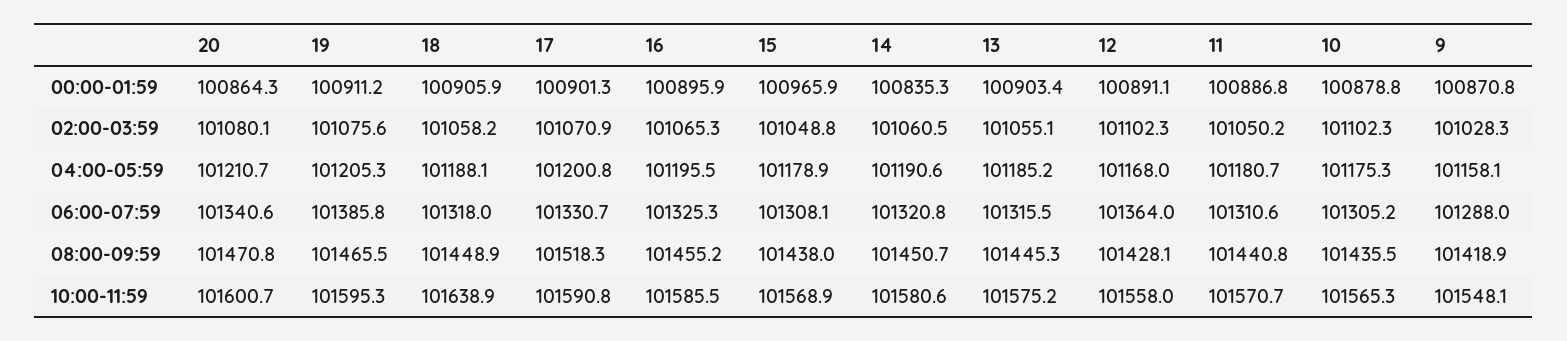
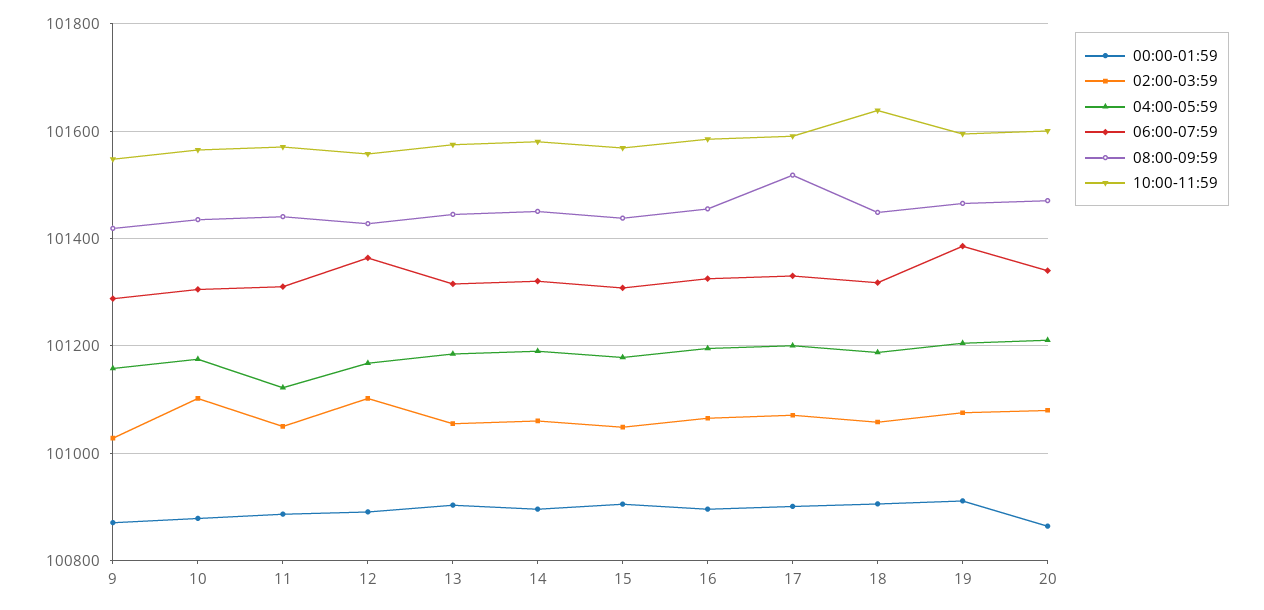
  {
    "00:00-01:59": {
      "20": 100864.3,
      "19": 100911.2,
      "18": 100905.9,
      "17": 100901.3,
      "16": 100895.9,
-     "15": 100965.9,
+     "15": 100900,
-     "14": 100835.3,
+     "14": 100900,
      "13": 100903.4,
      "12": 100891.1,
      "11": 100886.8,
      "10": 100878.8,
      "9": 100870.8
    },
    "02:00-03:59": {
      "20": 101080.1,
      "19": 101075.6,
      "18": 101058.2,
      "17": 101070.9,
      "16": 101065.3,
      "15": 101048.8,
      "14": 101060.5,
      "13": 101055.1,
      "12": 101102.3,
      "11": 101050.2,
      "10": 101102.3,
      "9": 101028.3
    },
    "04:00-05:59": {
      "20": 101210.7,
      "19": 101205.3,
      "18": 101188.1,
      "17": 101200.8,
      "16": 101195.5,
      "15": 101178.9,
      "14": 101190.6,
      "13": 101185.2,
      "12": 101168,
-     "11": 101180.7,
+     "11": 101120,
      "10": 101175.3,
      "9": 101158.1
    },
    "06:00-07:59": {
      "20": 101340.6,
      "19": 101385.8,
      "18": 101318,
      "17": 101330.7,
      "16": 101325.3,
      "15": 101308.1,
      "14": 101320.8,
      "13": 101315.5,
      "12": 101364,
      "11": 101310.6,
      "10": 101305.2,
      "9": 101288
    },
    "08:00-09:59": {
      "20": 101470.8,
      "19": 101465.5,
      "18": 101448.9,
      "17": 101518.3,
      "16": 101455.2,
      "15": 101438,
      "14": 101450.7,
      "13": 101445.3,
      "12": 101428.1,
      "11": 101440.8,
      "10": 101435.5,
      "9": 101418.9
    },
    "10:00-11:59": {
      "20": 101600.7,
      "19": 101595.3,
      "18": 101638.9,
      "17": 101590.8,
      "16": 101585.5,
      "15": 101568.9,
      "14": 101580.6,
      "13": 101575.2,
      "12": 101558,
      "11": 101570.7,
      "10": 101565.3,
      "9": 101548.1
    }
  }

